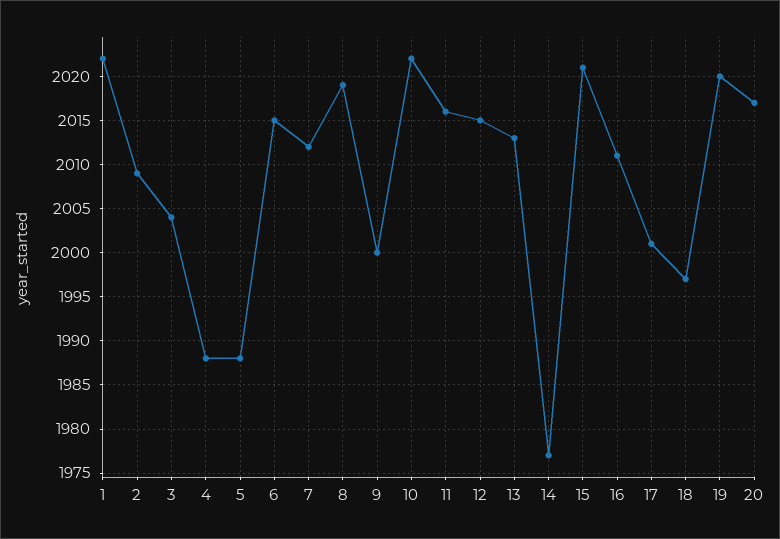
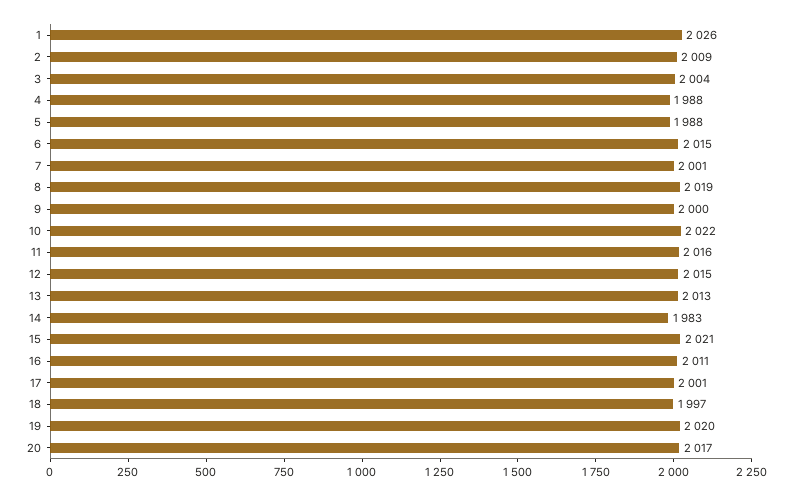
  {
-   "1": 2022,
+   "1": 2026,
    "2": 2009,
    "3": 2004,
    "4": 1988,
    "5": 1988,
    "6": 2015,
-   "7": 2012,
+   "7": 2001,
    "8": 2019,
    "9": 2000,
    "10": 2022,
    "11": 2016,
    "12": 2015,
    "13": 2013,
-   "14": 1977,
+   "14": 1983,
    "15": 2021,
    "16": 2011,
    "17": 2001,
    "18": 1997,
    "19": 2020,
    "20": 2017
  }

